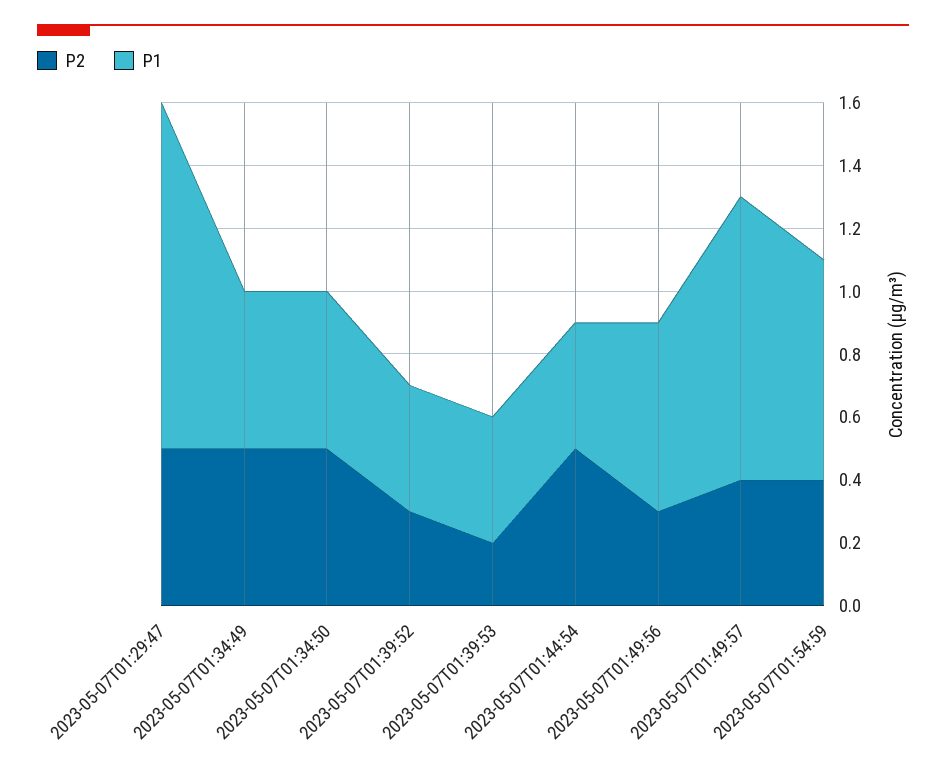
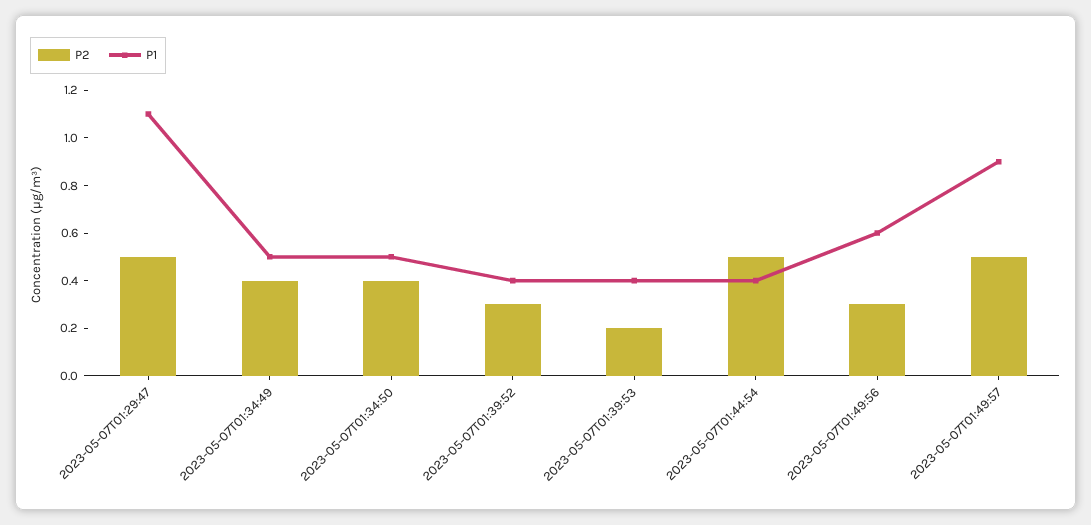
  {
    "P2": {
      "2023-05-07T01:29:47": 0.5,
-     "2023-05-07T01:34:49": 0.5,
+     "2023-05-07T01:34:49": 0.4,
-     "2023-05-07T01:34:50": 0.5,
+     "2023-05-07T01:34:50": 0.4,
      "2023-05-07T01:39:52": 0.3,
      "2023-05-07T01:39:53": 0.2,
      "2023-05-07T01:44:54": 0.5,
      "2023-05-07T01:49:56": 0.3,
-     "2023-05-07T01:49:57": 0.4,
+     "2023-05-07T01:49:57": 0.5
-     "2023-05-07T01:54:59": 0.4
    },
    "P1": {
      "2023-05-07T01:29:47": 1.1,
      "2023-05-07T01:34:49": 0.5,
      "2023-05-07T01:34:50": 0.5,
      "2023-05-07T01:39:52": 0.4,
      "2023-05-07T01:39:53": 0.4,
      "2023-05-07T01:44:54": 0.4,
      "2023-05-07T01:49:56": 0.6,
-     "2023-05-07T01:49:57": 0.9,
+     "2023-05-07T01:49:57": 0.9
-     "2023-05-07T01:54:59": 0.7
    }
  }

